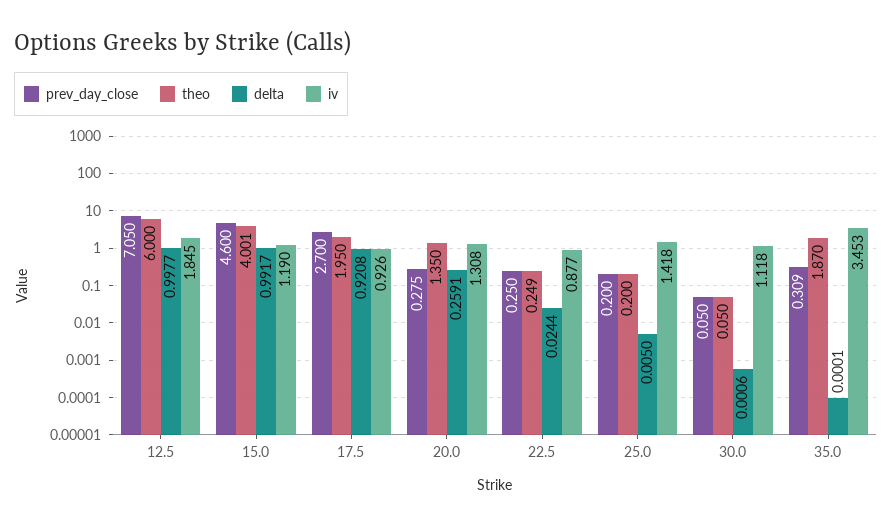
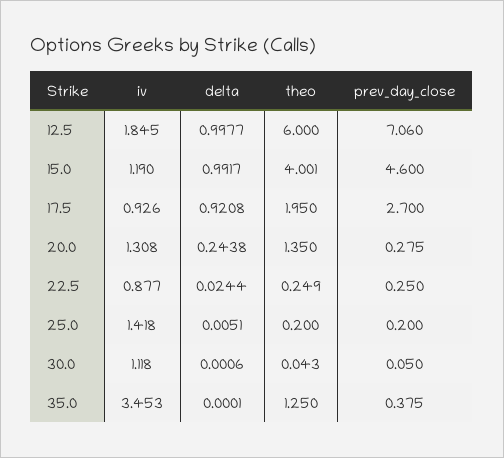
  {
    "prev_day_close": {
-     "12.5": 7.05,
+     "12.5": 7.06,
      "15.0": 4.6,
      "17.5": 2.7,
      "20.0": 0.275,
      "22.5": 0.25,
      "25.0": 0.2,
      "30.0": 0.05,
-     "35.0": 0.309
+     "35.0": 0.375
    },
    "theo": {
      "12.5": 6,
      "15.0": 4.001,
      "17.5": 1.95,
      "20.0": 1.35,
      "22.5": 0.249,
      "25.0": 0.2,
-     "30.0": 0.05,
+     "30.0": 0.043,
-     "35.0": 1.87
+     "35.0": 1.25
    },
    "delta": {
      "12.5": 0.9977,
      "15.0": 0.9917,
      "17.5": 0.9208,
-     "20.0": 0.2591,
+     "20.0": 0.2438,
      "22.5": 0.0244,
-     "25.0": 0.005,
+     "25.0": 0.0051,
      "30.0": 0.0006,
      "35.0": 0.0001
    },
    "iv": {
      "12.5": 1.845,
      "15.0": 1.19,
      "17.5": 0.926,
      "20.0": 1.308,
      "22.5": 0.877,
      "25.0": 1.418,
      "30.0": 1.118,
      "35.0": 3.453
    }
  }

